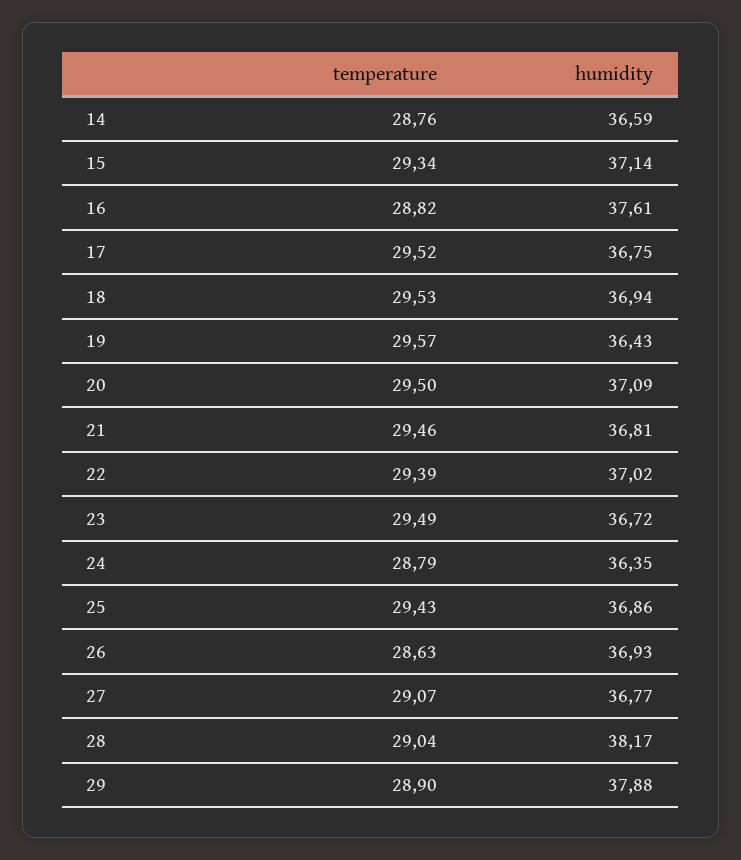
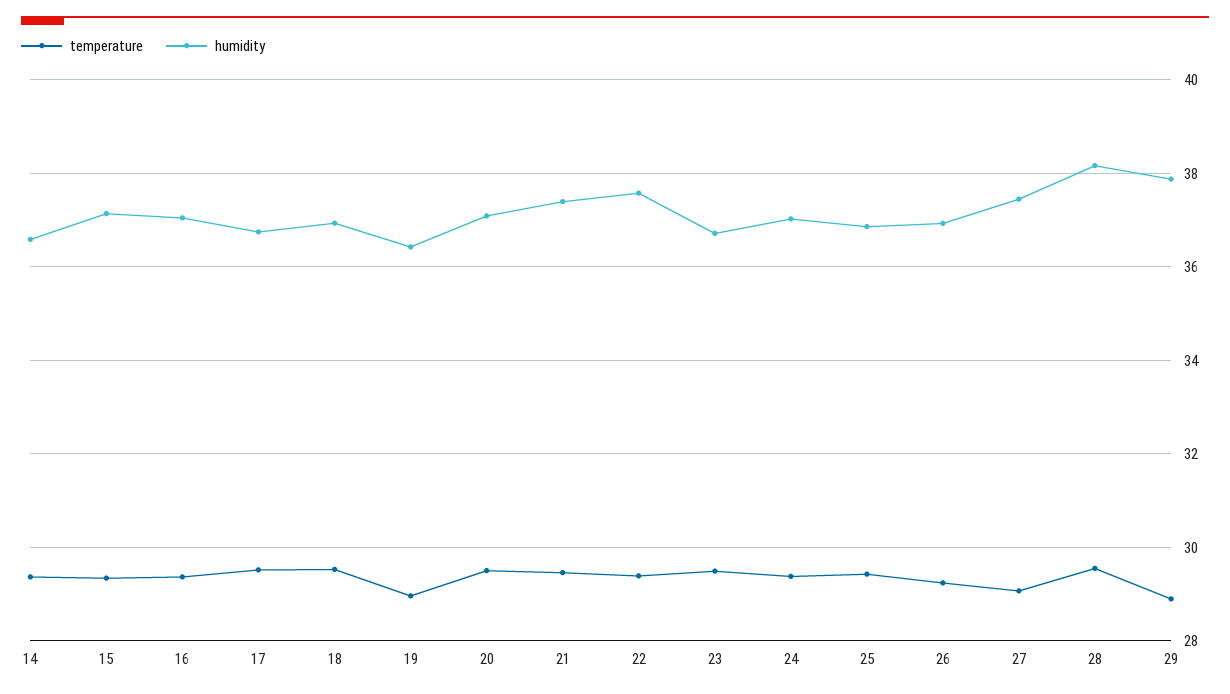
  {
    "temperature": {
-     "14": 28.76,
+     "14": 29.4,
      "15": 29.34,
-     "16": 28.82,
+     "16": 29.4,
      "17": 29.52,
      "18": 29.53,
-     "19": 29.57,
+     "19": 29,
      "20": 29.5,
      "21": 29.46,
      "22": 29.39,
      "23": 29.49,
-     "24": 28.79,
+     "24": 29.4,
      "25": 29.43,
-     "26": 28.63,
+     "26": 29.2,
      "27": 29.07,
-     "28": 29.04,
+     "28": 29.6,
      "29": 28.9
    },
    "humidity": {
      "14": 36.59,
      "15": 37.14,
-     "16": 37.61,
+     "16": 37,
      "17": 36.75,
      "18": 36.94,
      "19": 36.43,
      "20": 37.09,
-     "21": 36.81,
+     "21": 37.4,
-     "22": 37.02,
+     "22": 37.6,
      "23": 36.72,
-     "24": 36.35,
+     "24": 37,
      "25": 36.86,
      "26": 36.93,
-     "27": 36.77,
+     "27": 37.4,
      "28": 38.17,
      "29": 37.88
    }
  }

